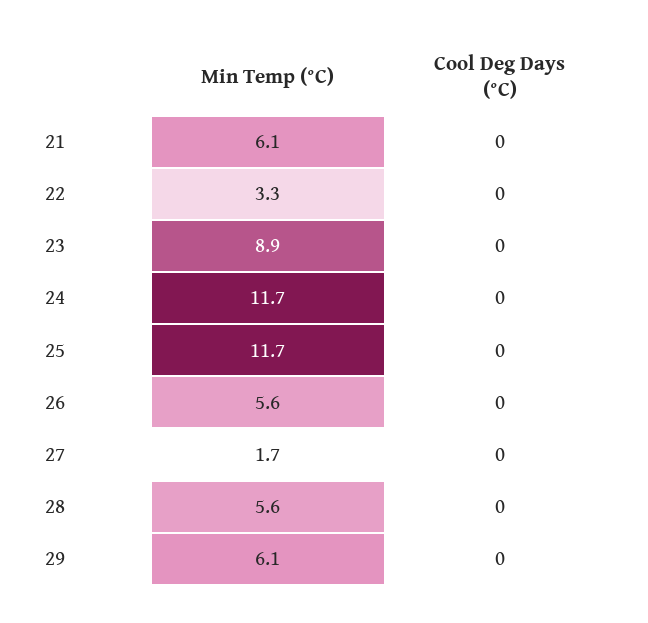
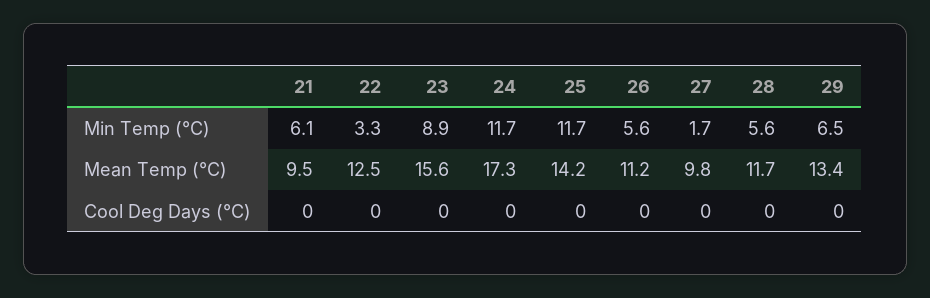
  {
    "Min Temp (°C)": {
      "21": 6.1,
      "22": 3.3,
      "23": 8.9,
      "24": 11.7,
      "25": 11.7,
      "26": 5.6,
      "27": 1.7,
      "28": 5.6,
-     "29": 6.1
+     "29": 6.5
    },
    "Cool Deg Days (°C)": {
      "21": 0,
      "22": 0,
      "23": 0,
      "24": 0,
      "25": 0,
      "26": 0,
      "27": 0,
      "28": 0,
      "29": 0
-   }
+   },
+   "Mean Temp (°C)": {
+     "21": 9.5,
+     "22": 12.5,
+     "23": 15.6,
+     "24": 17.3,
+     "25": 14.2,
+     "26": 11.2,
+     "27": 9.8,
+     "28": 11.7,
+     "29": 13.4
+   }
  }

